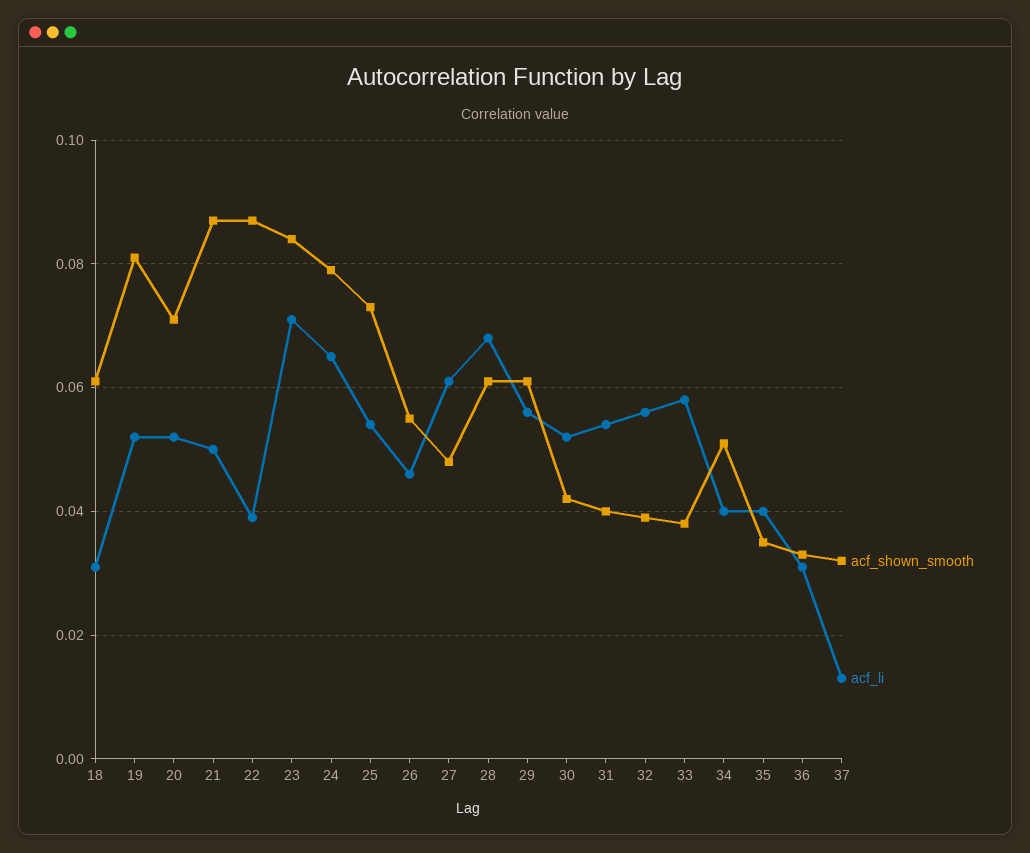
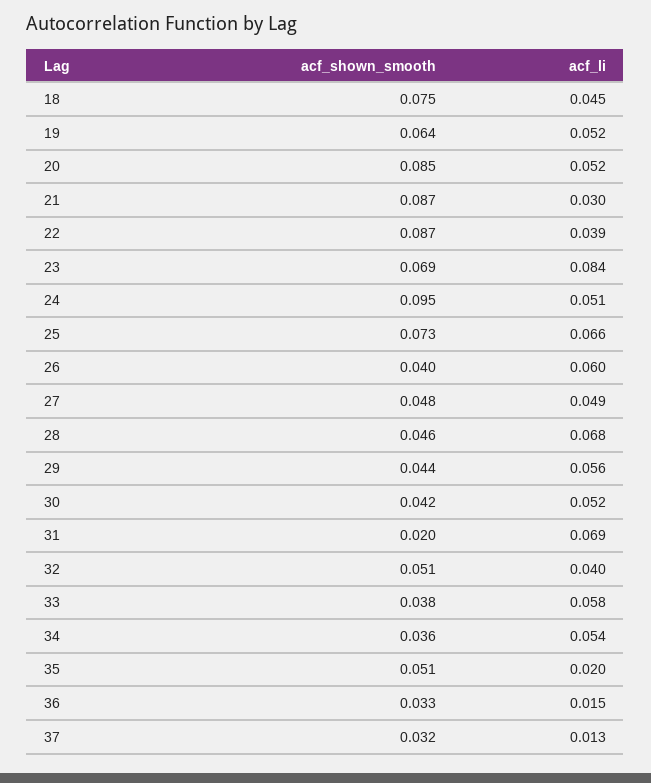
  {
    "acf_shown_smooth": {
-     "18": 0.06,
+     "18": 0.075,
-     "19": 0.08,
+     "19": 0.064,
-     "20": 0.07,
+     "20": 0.085,
      "21": 0.087,
      "22": 0.087,
-     "23": 0.085,
+     "23": 0.069,
-     "24": 0.08,
+     "24": 0.095,
      "25": 0.073,
-     "26": 0.055,
+     "26": 0.04,
      "27": 0.048,
-     "28": 0.06,
+     "28": 0.046,
-     "29": 0.06,
+     "29": 0.044,
      "30": 0.042,
-     "31": 0.04,
+     "31": 0.02,
-     "32": 0.04,
+     "32": 0.051,
      "33": 0.038,
-     "34": 0.05,
+     "34": 0.036,
-     "35": 0.035,
+     "35": 0.051,
      "36": 0.033,
      "37": 0.032
    },
    "acf_li": {
-     "18": 0.03,
+     "18": 0.045,
      "19": 0.052,
      "20": 0.052,
-     "21": 0.05,
+     "21": 0.03,
      "22": 0.039,
-     "23": 0.07,
+     "23": 0.084,
-     "24": 0.065,
+     "24": 0.051,
-     "25": 0.055,
+     "25": 0.066,
-     "26": 0.045,
+     "26": 0.06,
-     "27": 0.06,
+     "27": 0.049,
      "28": 0.068,
      "29": 0.056,
      "30": 0.052,
-     "31": 0.055,
+     "31": 0.069,
-     "32": 0.055,
+     "32": 0.04,
      "33": 0.058,
-     "34": 0.04,
+     "34": 0.054,
-     "35": 0.04,
+     "35": 0.02,
-     "36": 0.03,
+     "36": 0.015,
      "37": 0.013
    }
  }

